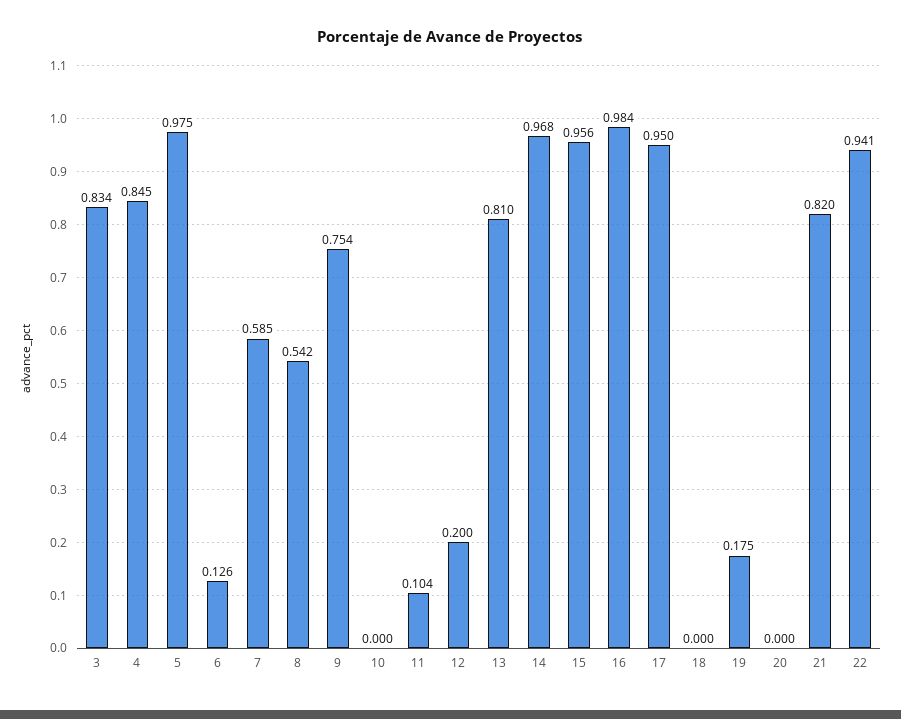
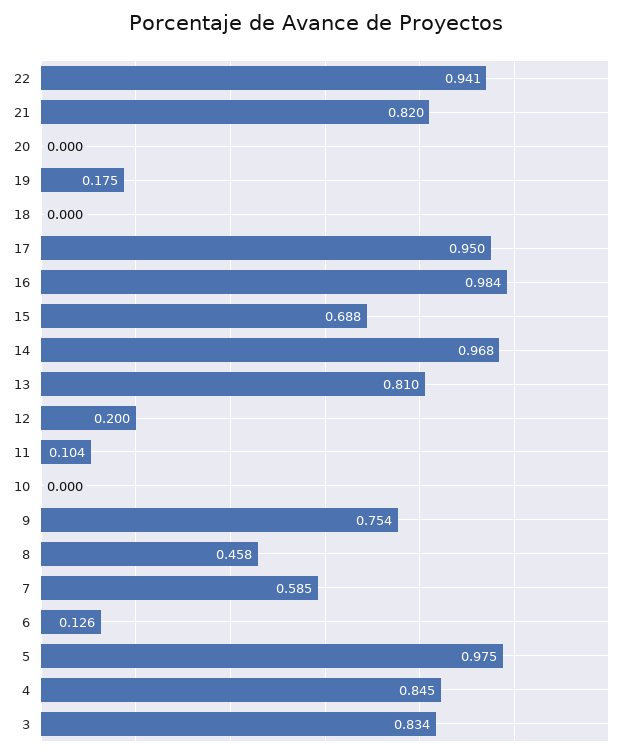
  {
    "3": 0.834,
    "4": 0.845,
    "5": 0.975,
    "6": 0.126,
    "7": 0.585,
-   "8": 0.542,
+   "8": 0.458,
    "9": 0.754,
    "10": 0,
    "11": 0.104,
    "12": 0.2,
    "13": 0.81,
    "14": 0.968,
-   "15": 0.956,
+   "15": 0.688,
    "16": 0.984,
    "17": 0.95,
    "18": 0,
    "19": 0.175,
    "20": 0,
    "21": 0.82,
    "22": 0.941
  }

